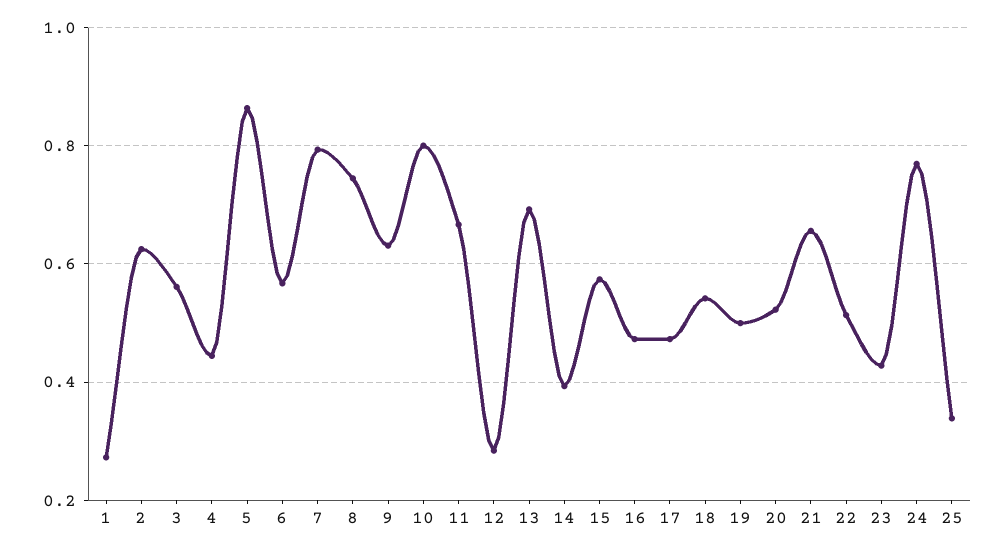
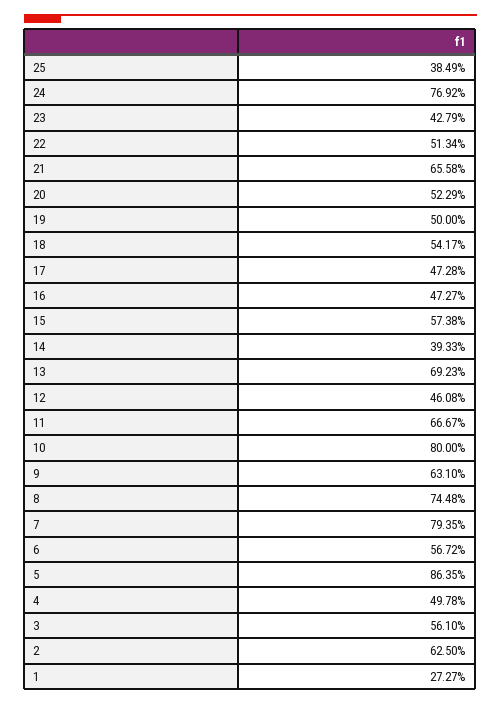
  {
    "1": 0.2727,
    "2": 0.625,
    "3": 0.561,
-   "4": 0.44,
+   "4": 0.4978,
    "5": 0.8635,
    "6": 0.5672,
    "7": 0.7935,
    "8": 0.7448,
    "9": 0.631,
    "10": 0.8,
    "11": 0.6667,
-   "12": 0.28,
+   "12": 0.4608,
    "13": 0.6923,
    "14": 0.3933,
    "15": 0.5738,
    "16": 0.4727,
    "17": 0.4728,
    "18": 0.5417,
    "19": 0.5,
    "20": 0.5229,
    "21": 0.6558,
    "22": 0.5134,
    "23": 0.4279,
    "24": 0.7692,
-   "25": 0.34
+   "25": 0.3849
  }

